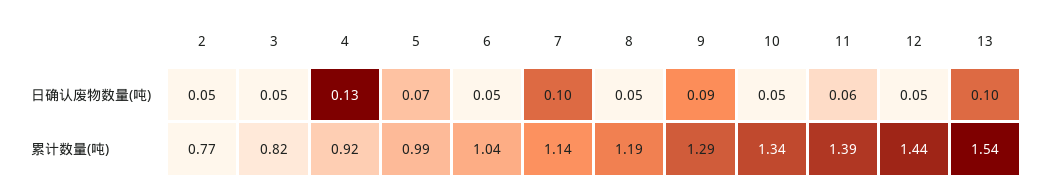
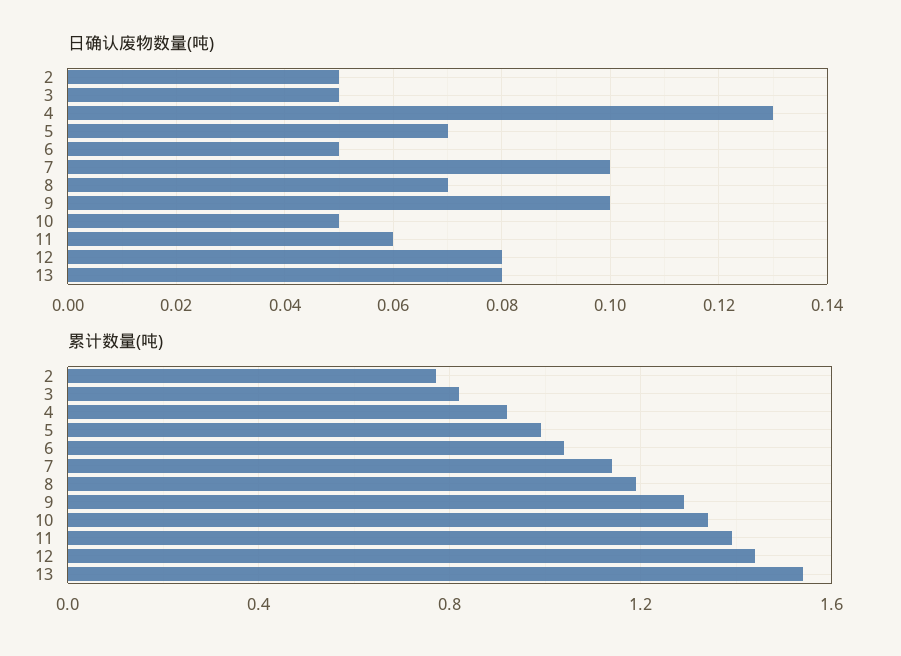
  {
    "日确认废物数量(吨)": {
      "2": 0.05,
      "3": 0.05,
      "4": 0.13,
      "5": 0.07,
      "6": 0.05,
      "7": 0.1,
-     "8": 0.05,
+     "8": 0.07,
-     "9": 0.09,
+     "9": 0.1,
      "10": 0.05,
      "11": 0.06,
-     "12": 0.05,
+     "12": 0.08,
-     "13": 0.1
+     "13": 0.08
    },
    "累计数量(吨)": {
      "2": 0.77,
      "3": 0.82,
      "4": 0.92,
      "5": 0.99,
      "6": 1.04,
      "7": 1.14,
      "8": 1.19,
      "9": 1.29,
      "10": 1.34,
      "11": 1.39,
      "12": 1.44,
      "13": 1.54
    }
  }

